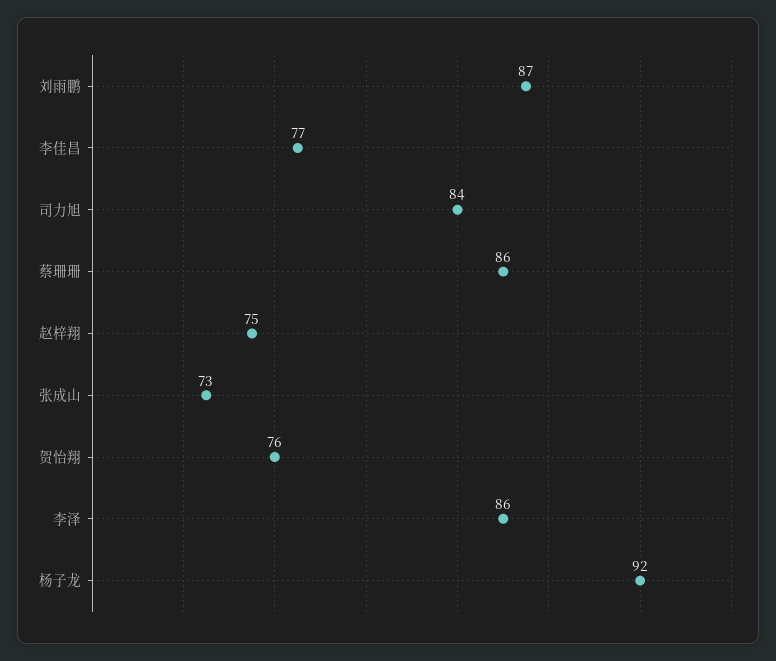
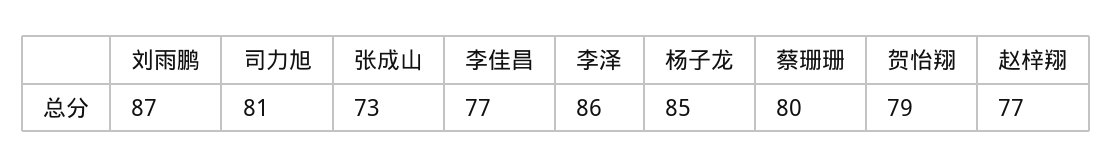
  {
    "刘雨鹏": 87,
    "李佳昌": 77,
-   "司力旭": 84,
+   "司力旭": 81,
-   "蔡珊珊": 86,
+   "蔡珊珊": 80,
-   "赵梓翔": 75,
+   "赵梓翔": 77,
    "张成山": 73,
-   "贺怡翔": 76,
+   "贺怡翔": 79,
    "李泽": 86,
-   "杨子龙": 92
+   "杨子龙": 85
  }

